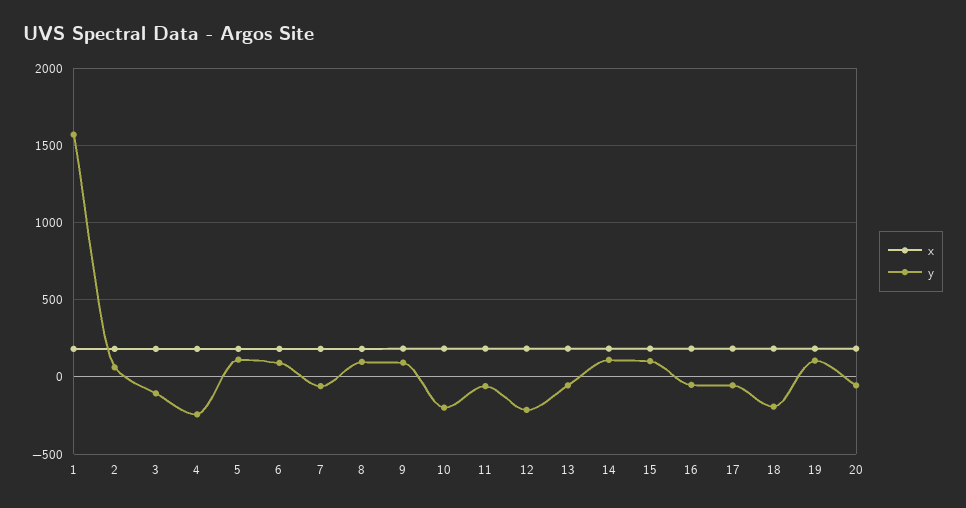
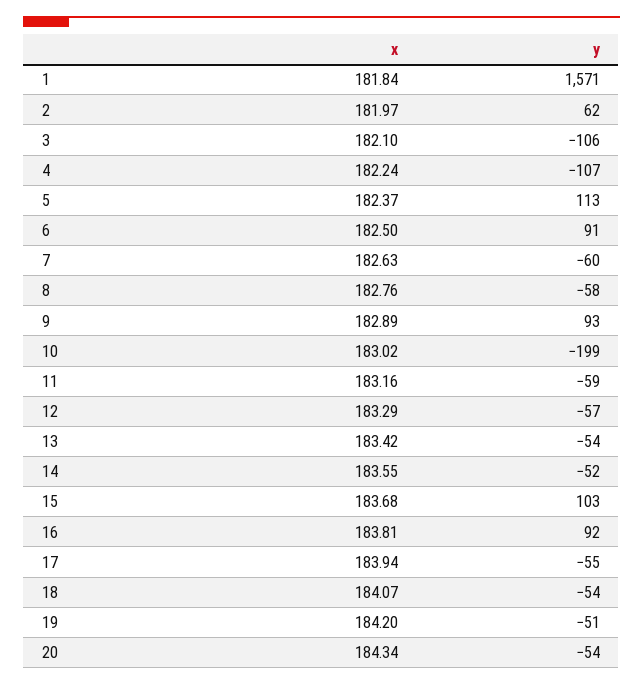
  {
    "x": {
      "1": 181.84,
      "2": 181.97,
      "3": 182.1,
      "4": 182.24,
      "5": 182.37,
      "6": 182.5,
      "7": 182.63,
      "8": 182.76,
      "9": 182.89,
      "10": 183.02,
      "11": 183.16,
      "12": 183.29,
      "13": 183.42,
      "14": 183.55,
      "15": 183.68,
      "16": 183.81,
      "17": 183.94,
      "18": 184.07,
      "19": 184.2,
      "20": 184.34
    },
    "y": {
      "1": 1571,
      "2": 62,
      "3": -106,
-     "4": -250,
+     "4": -107,
      "5": 113,
      "6": 91,
      "7": -60,
-     "8": 100,
+     "8": -58,
      "9": 93,
      "10": -199,
      "11": -59,
-     "12": -200,
+     "12": -57,
      "13": -54,
-     "14": 100,
+     "14": -52,
      "15": 103,
-     "16": -50,
+     "16": 92,
      "17": -55,
-     "18": -200,
+     "18": -54,
-     "19": 100,
+     "19": -51,
      "20": -54
    }
  }

